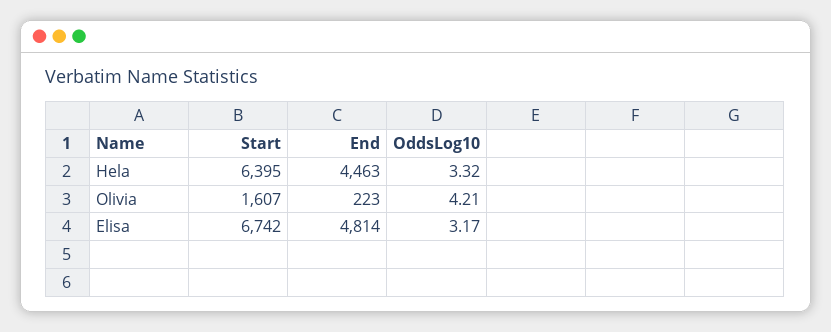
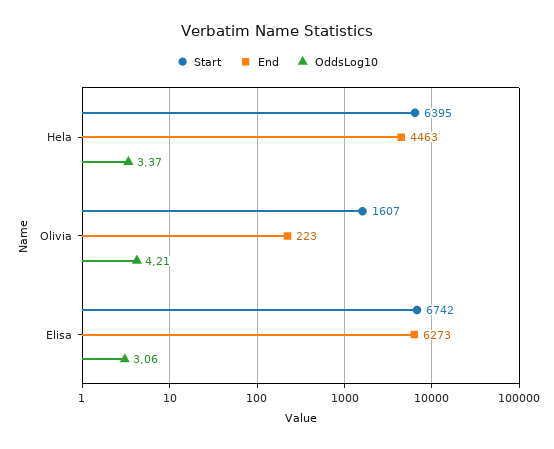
  {
    "Start": {
      "Hela": 6395,
      "Olivia": 1607,
      "Elisa": 6742
    },
    "End": {
      "Hela": 4463,
      "Olivia": 223,
-     "Elisa": 4814
+     "Elisa": 6273
    },
    "OddsLog10": {
-     "Hela": 3.32,
+     "Hela": 3.37,
      "Olivia": 4.21,
-     "Elisa": 3.17
+     "Elisa": 3.06
    }
  }

